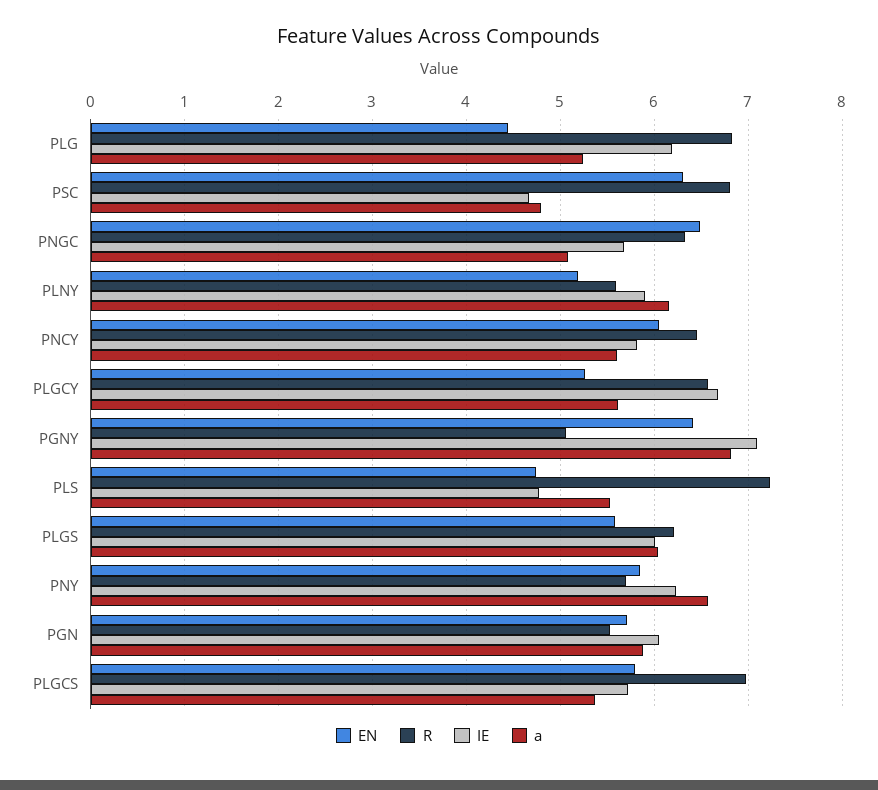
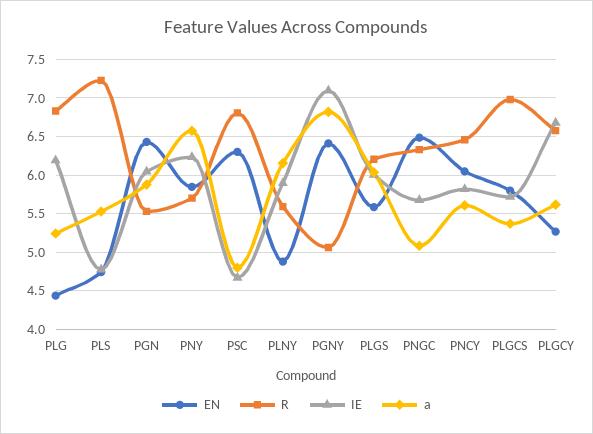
  {
    "EN": {
      "PLG": 4.4,
      "PSC": 6.3,
      "PNGC": 6.5,
-     "PLNY": 5.2,
+     "PLNY": 4.9,
      "PNCY": 6,
      "PLGCY": 5.3,
      "PGNY": 6.4,
      "PLS": 4.7,
      "PLGS": 5.6,
      "PNY": 5.8,
-     "PGN": 5.7,
+     "PGN": 6.4,
      "PLGCS": 5.8
    },
    "R": {
      "PLG": 6.8,
      "PSC": 6.8,
      "PNGC": 6.3,
      "PLNY": 5.6,
      "PNCY": 6.5,
      "PLGCY": 6.6,
      "PGNY": 5.1,
      "PLS": 7.2,
      "PLGS": 6.2,
      "PNY": 5.7,
      "PGN": 5.5,
      "PLGCS": 7
    },
    "IE": {
      "PLG": 6.2,
      "PSC": 4.7,
      "PNGC": 5.7,
      "PLNY": 5.9,
      "PNCY": 5.8,
      "PLGCY": 6.7,
      "PGNY": 7.1,
      "PLS": 4.8,
      "PLGS": 6,
      "PNY": 6.2,
      "PGN": 6,
      "PLGCS": 5.7
    },
    "a": {
      "PLG": 5.2,
      "PSC": 4.8,
      "PNGC": 5.1,
      "PLNY": 6.2,
      "PNCY": 5.6,
      "PLGCY": 5.6,
      "PGNY": 6.8,
      "PLS": 5.5,
      "PLGS": 6,
      "PNY": 6.6,
      "PGN": 5.9,
      "PLGCS": 5.4
    }
  }

